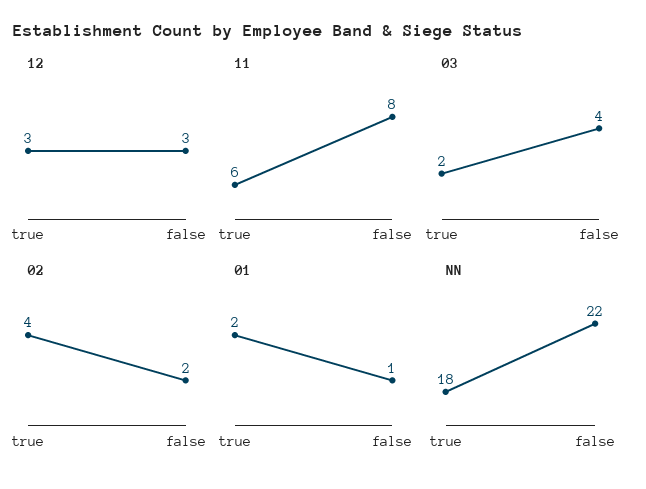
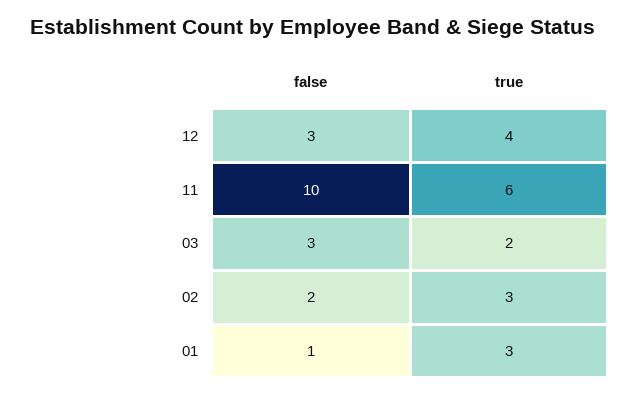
  {
    "12": {
-     "true": 3,
+     "true": 4,
      "false": 3
    },
    "11": {
      "true": 6,
-     "false": 8
+     "false": 10
    },
    "03": {
      "true": 2,
-     "false": 4
+     "false": 3
    },
    "02": {
-     "true": 4,
+     "true": 3,
      "false": 2
    },
    "01": {
-     "true": 2,
+     "true": 3,
      "false": 1
-   },
+   }
-   "NN": {
-     "true": 18,
-     "false": 22
-   }
  }

